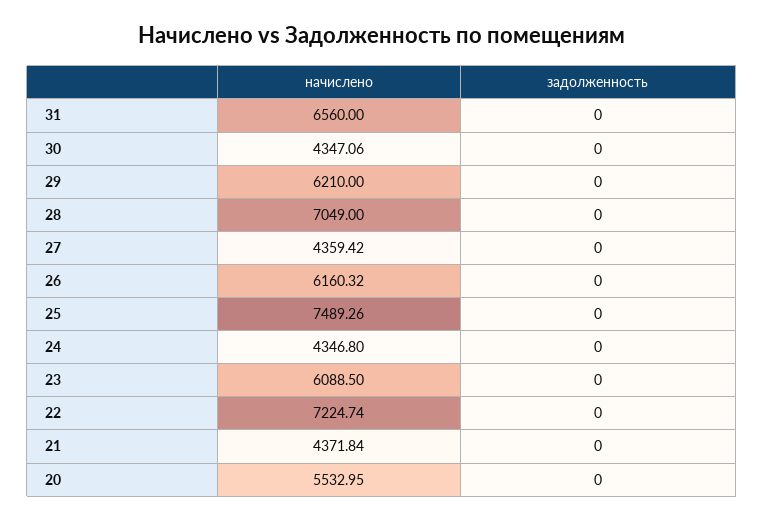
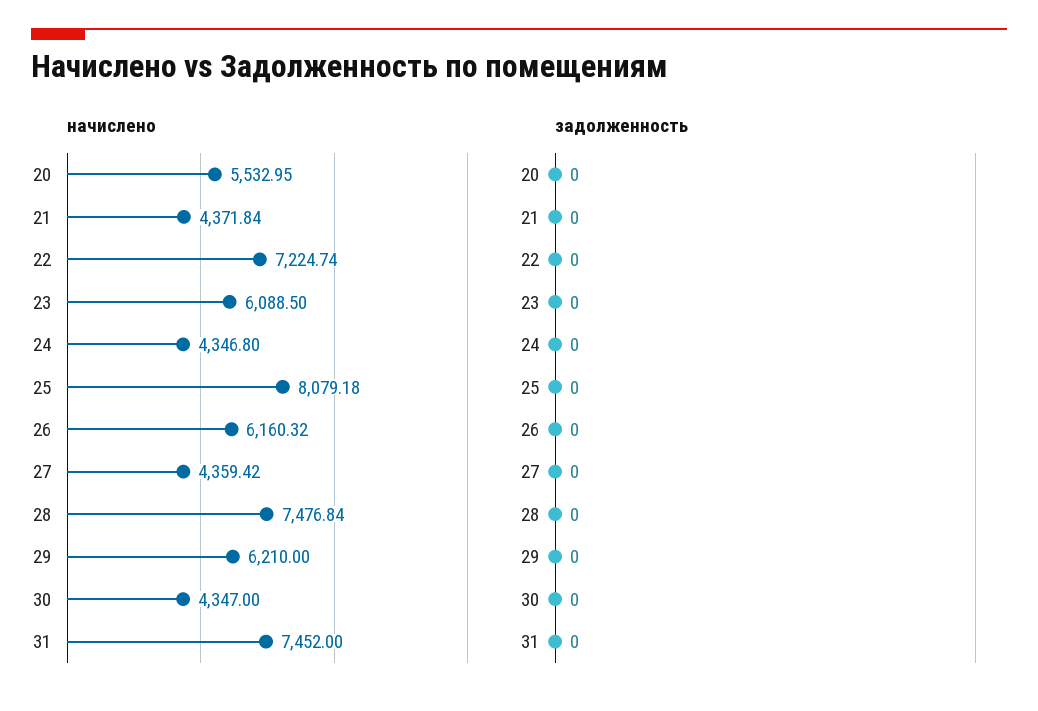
  {
    "начислено": {
-     "31": 6560,
+     "31": 7452,
-     "30": 4347.06,
+     "30": 4347,
      "29": 6210,
-     "28": 7049,
+     "28": 7476.84,
      "27": 4359.42,
      "26": 6160.32,
-     "25": 7489.26,
+     "25": 8079.18,
      "24": 4346.8,
      "23": 6088.5,
      "22": 7224.74,
      "21": 4371.84,
      "20": 5532.95
    },
    "задолженность": {
      "31": 0,
      "30": 0,
      "29": 0,
      "28": 0,
      "27": 0,
      "26": 0,
      "25": 0,
      "24": 0,
      "23": 0,
      "22": 0,
      "21": 0,
      "20": 0
    }
  }

